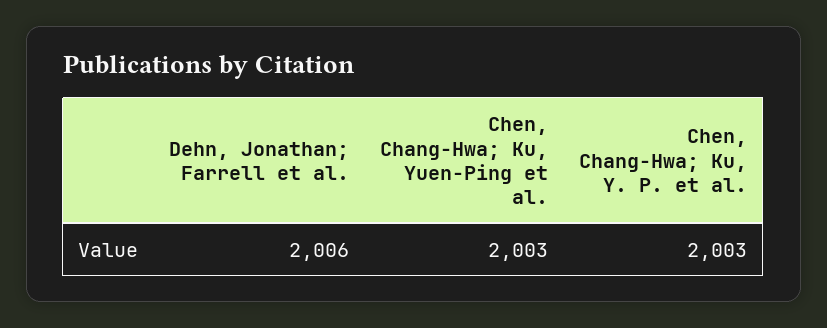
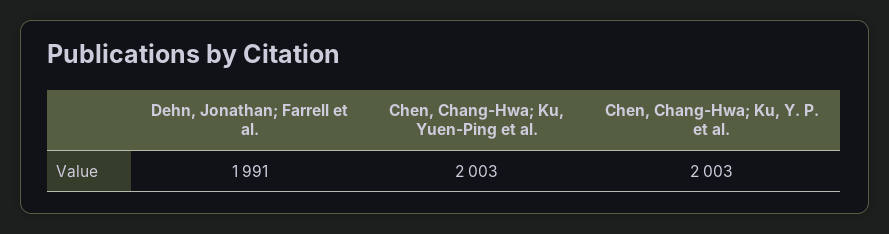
  {
-   "Dehn, Jonathan; Farrell et al.": 2006,
+   "Dehn, Jonathan; Farrell et al.": 1991,
    "Chen, Chang-Hwa; Ku, Yuen-Ping et al.": 2003,
    "Chen, Chang-Hwa; Ku, Y. P. et al.": 2003
  }

